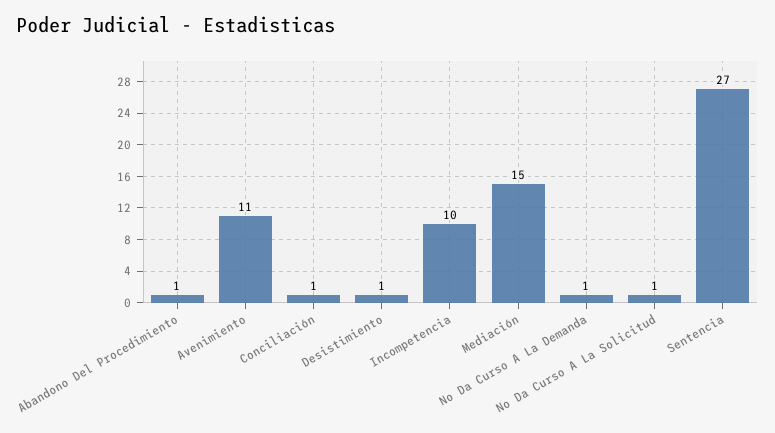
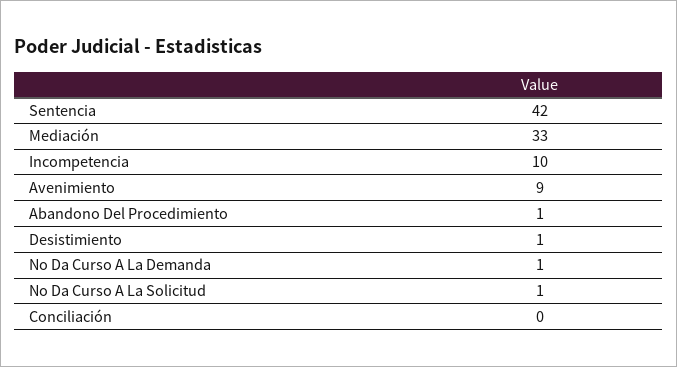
  {
    "Abandono Del Procedimiento": 1,
-   "Avenimiento": 11,
+   "Avenimiento": 9,
-   "Conciliación": 1,
+   "Conciliación": 0,
    "Desistimiento": 1,
    "Incompetencia": 10,
-   "Mediación": 15,
+   "Mediación": 33,
    "No Da Curso A La Demanda": 1,
    "No Da Curso A La Solicitud": 1,
-   "Sentencia": 27
+   "Sentencia": 42
  }

